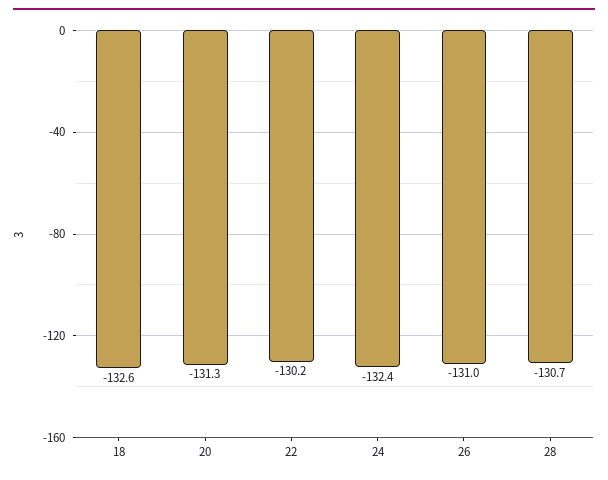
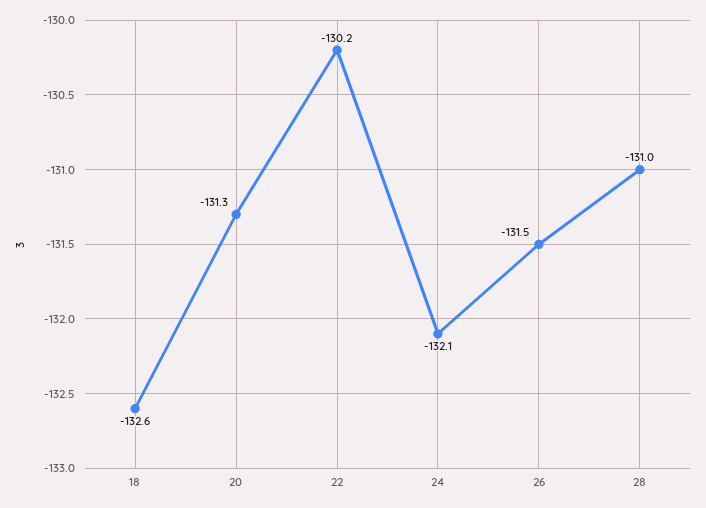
  {
    "18": -132.6,
    "20": -131.3,
    "22": -130.2,
-   "24": -132.4,
+   "24": -132.1,
-   "26": -131,
+   "26": -131.5,
-   "28": -130.7
+   "28": -131
  }

